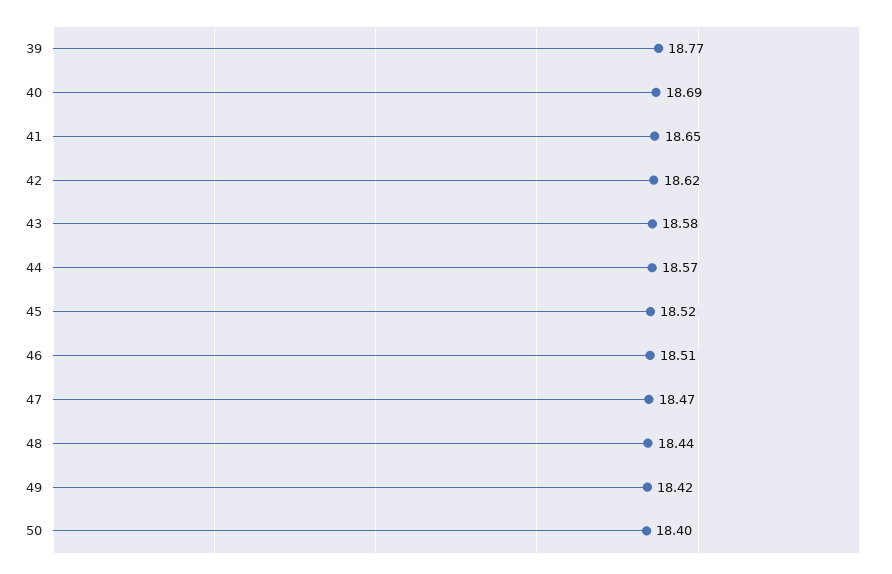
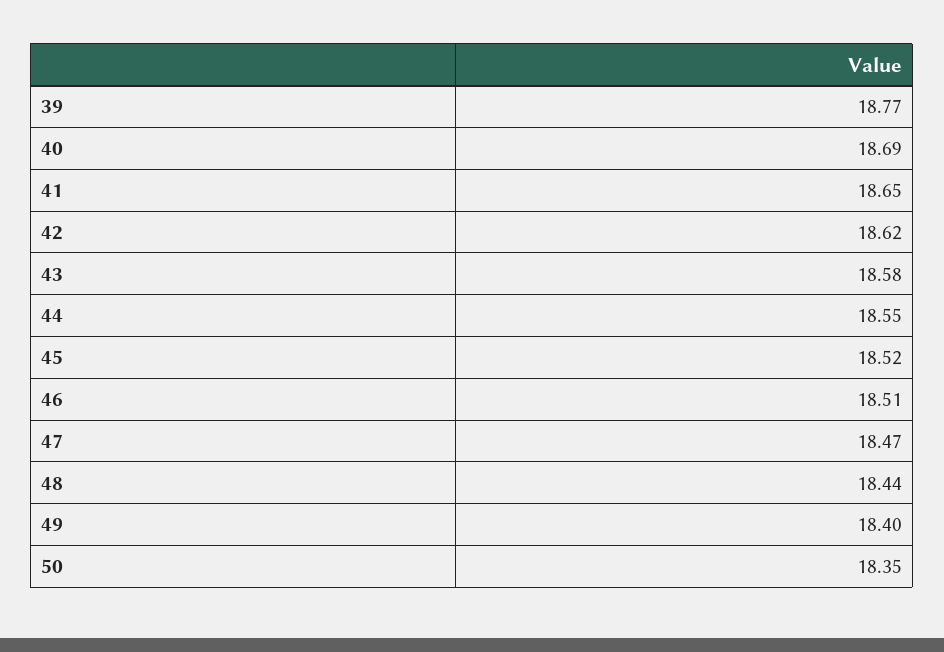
  {
    "39": 18.77,
    "40": 18.69,
    "41": 18.65,
    "42": 18.62,
    "43": 18.58,
-   "44": 18.57,
+   "44": 18.55,
    "45": 18.52,
    "46": 18.51,
    "47": 18.47,
    "48": 18.44,
-   "49": 18.42,
+   "49": 18.4,
-   "50": 18.4
+   "50": 18.35
  }

